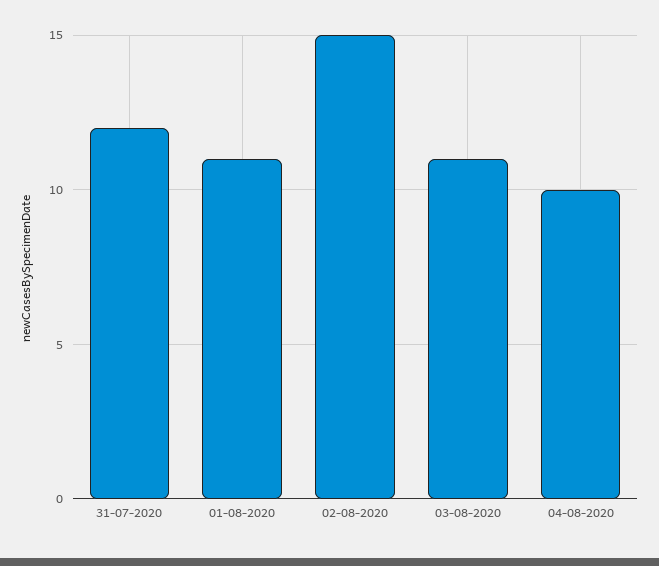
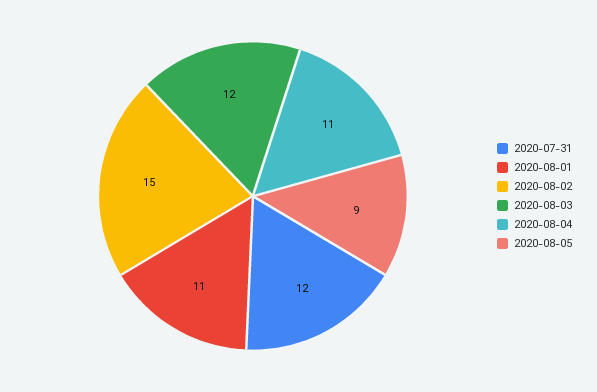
  {
    "31-07-2020": 12,
    "01-08-2020": 11,
    "02-08-2020": 15,
-   "03-08-2020": 11,
+   "03-08-2020": 12,
-   "04-08-2020": 10
+   "04-08-2020": 11,
+   "2020-08-05": 9
  }

